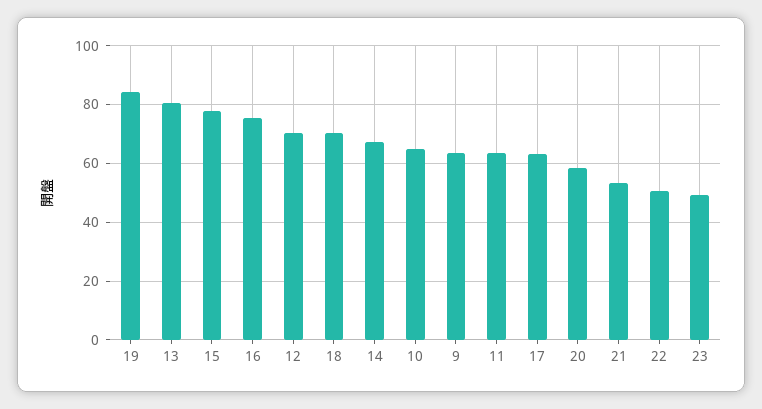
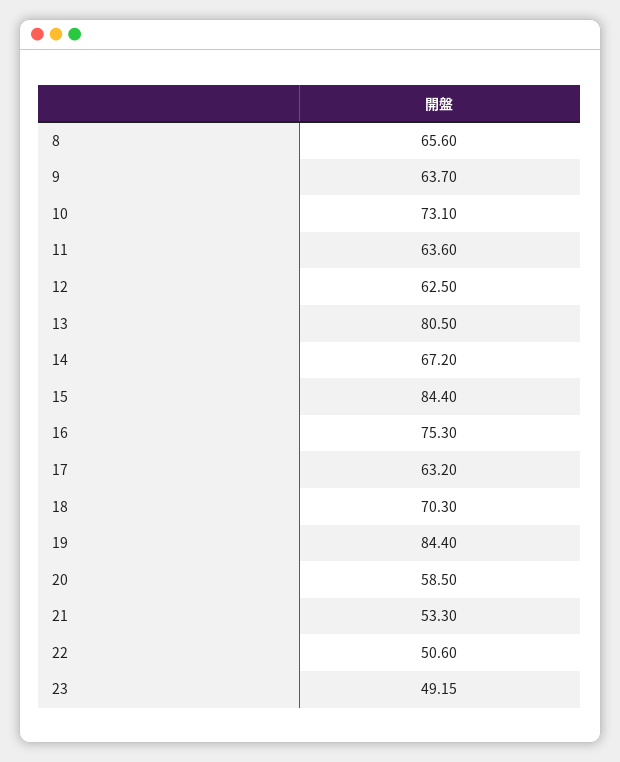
  {
    "19": 84.4,
    "13": 80.5,
-   "15": 77.5,
+   "15": 84.4,
    "16": 75.3,
-   "12": 70,
+   "12": 62.5,
    "18": 70.3,
    "14": 67.2,
-   "10": 65,
+   "10": 73.1,
    "9": 63.7,
    "11": 63.6,
    "17": 63.2,
    "20": 58.5,
    "21": 53.3,
    "22": 50.6,
-   "23": 49.15
+   "23": 49.15,
+   "8": 65.6
  }

